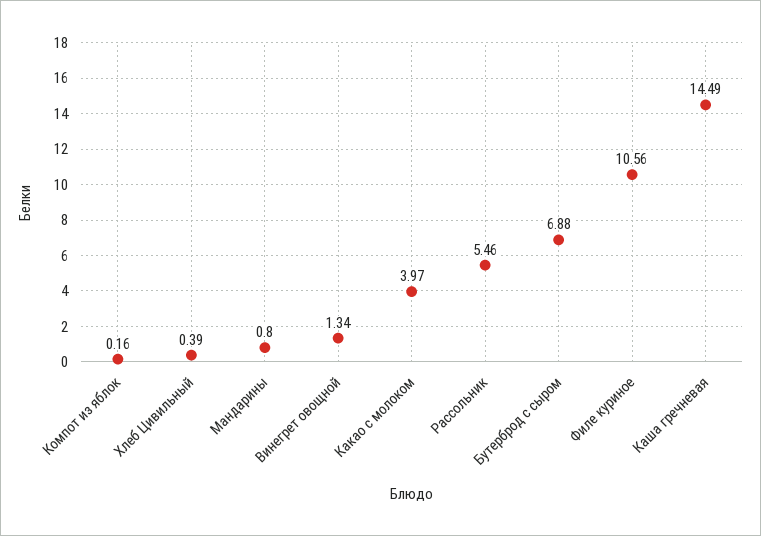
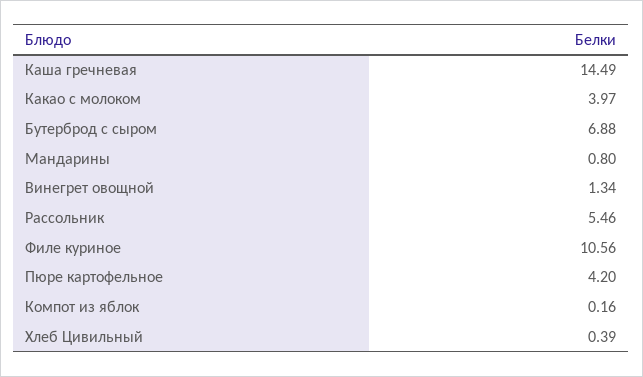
  {
    "Компот из яблок": 0.16,
    "Хлеб Цивильный": 0.39,
    "Мандарины": 0.8,
    "Винегрет овощной": 1.34,
    "Какао с молоком": 3.97,
    "Рассольник": 5.46,
    "Бутерброд с сыром": 6.88,
    "Филе куриное": 10.56,
-   "Каша гречневая": 14.49
+   "Каша гречневая": 14.49,
+   "Пюре картофельное": 4.2
  }

